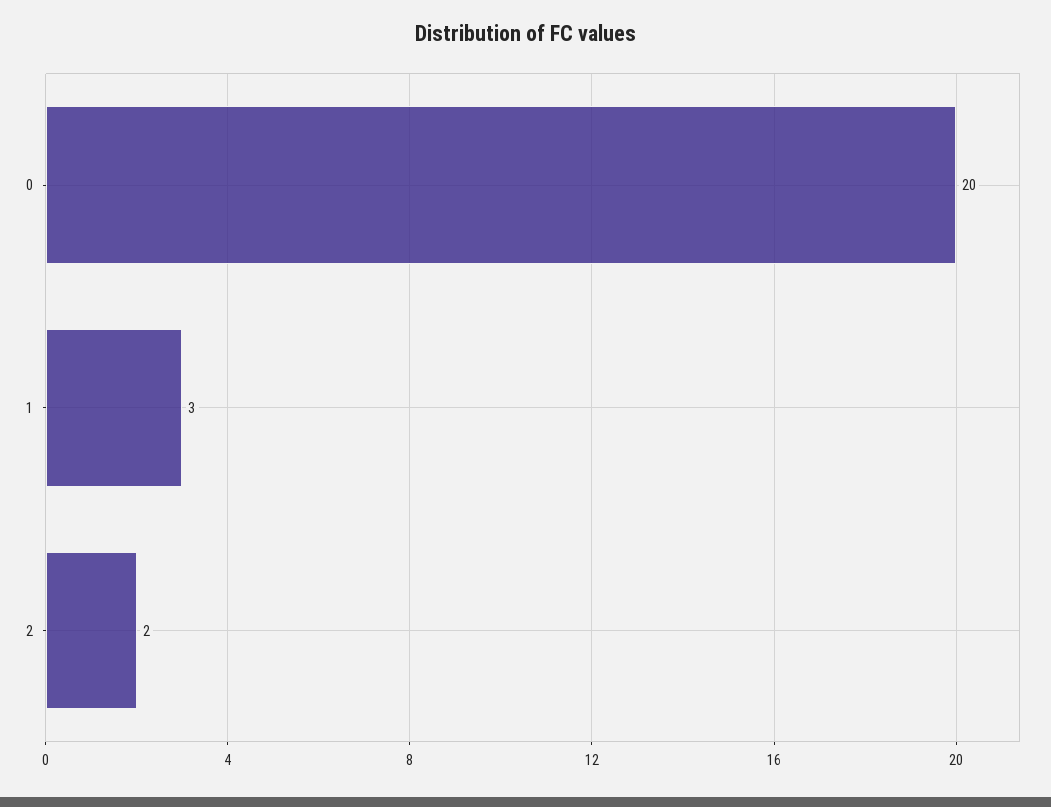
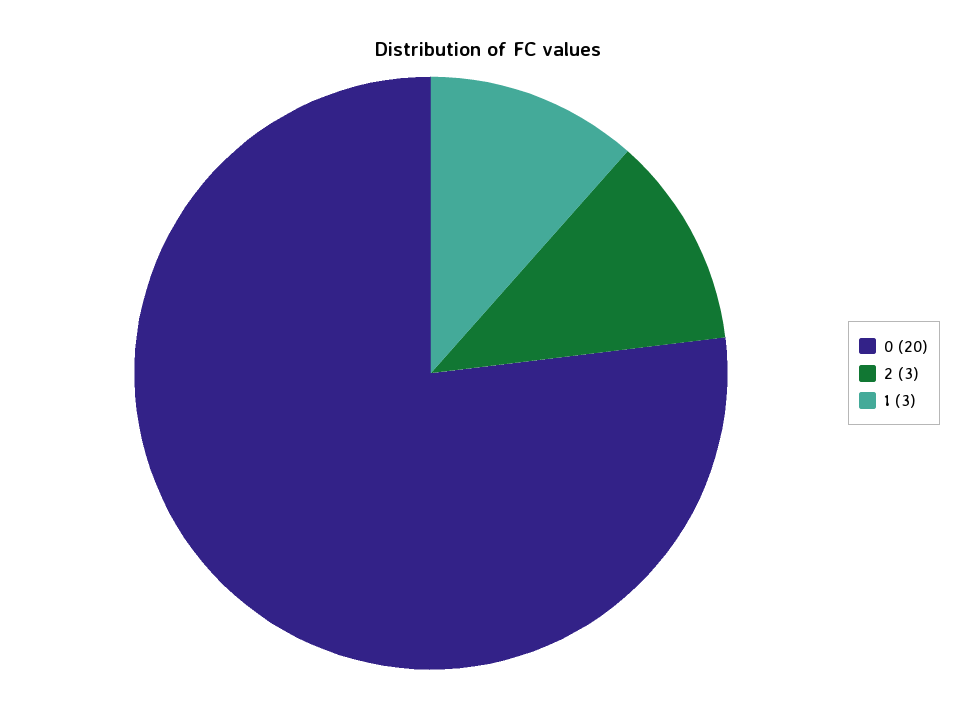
  {
    "0": 20,
    "1": 3,
-   "2": 2
+   "2": 3
  }

